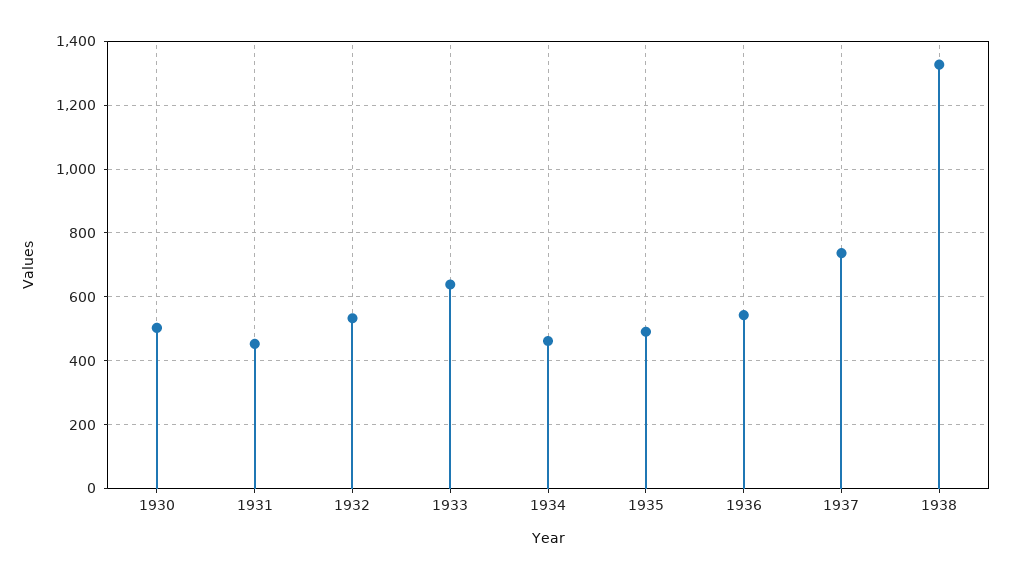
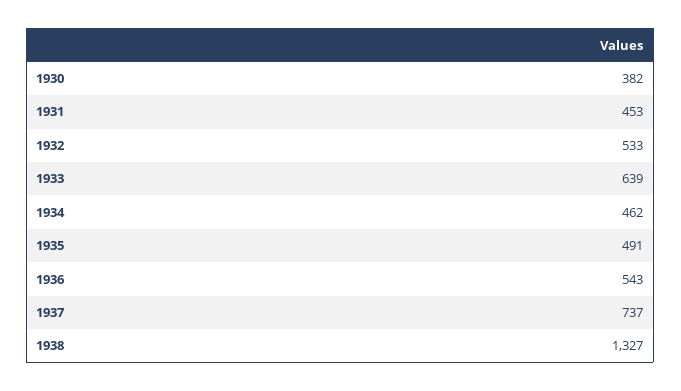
  {
-   "1930": 500,
+   "1930": 382,
    "1931": 453,
    "1932": 533,
    "1933": 639,
    "1934": 462,
    "1935": 491,
    "1936": 543,
    "1937": 737,
    "1938": 1327
  }

